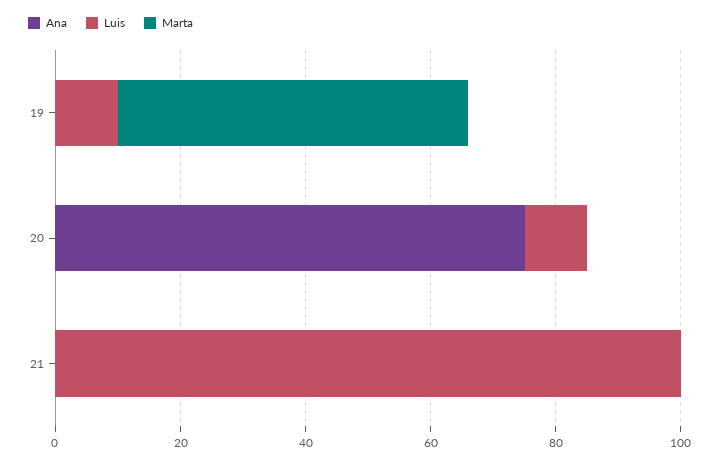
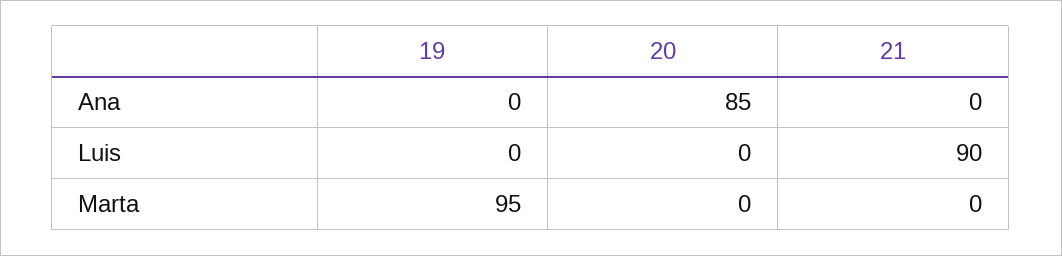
  {
    "Ana": {
      "19": 0,
-     "20": 75,
+     "20": 85,
      "21": 0
    },
    "Luis": {
-     "19": 10,
+     "19": 0,
-     "20": 10,
+     "20": 0,
-     "21": 100
+     "21": 90
    },
    "Marta": {
-     "19": 55,
+     "19": 95,
      "20": 0,
      "21": 0
    }
  }

